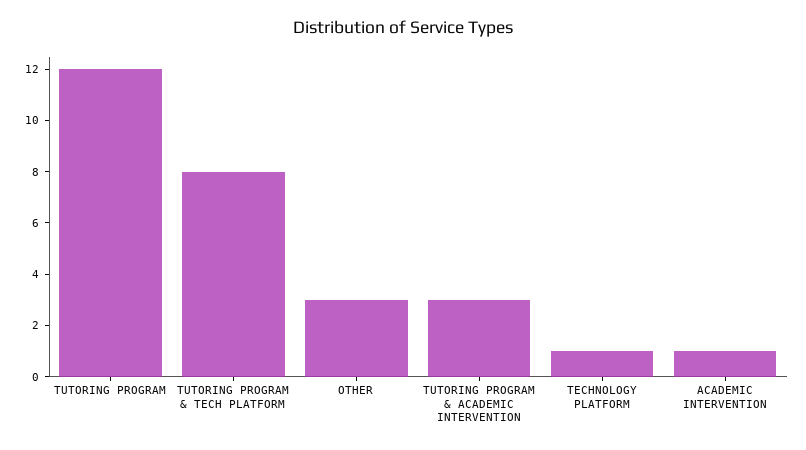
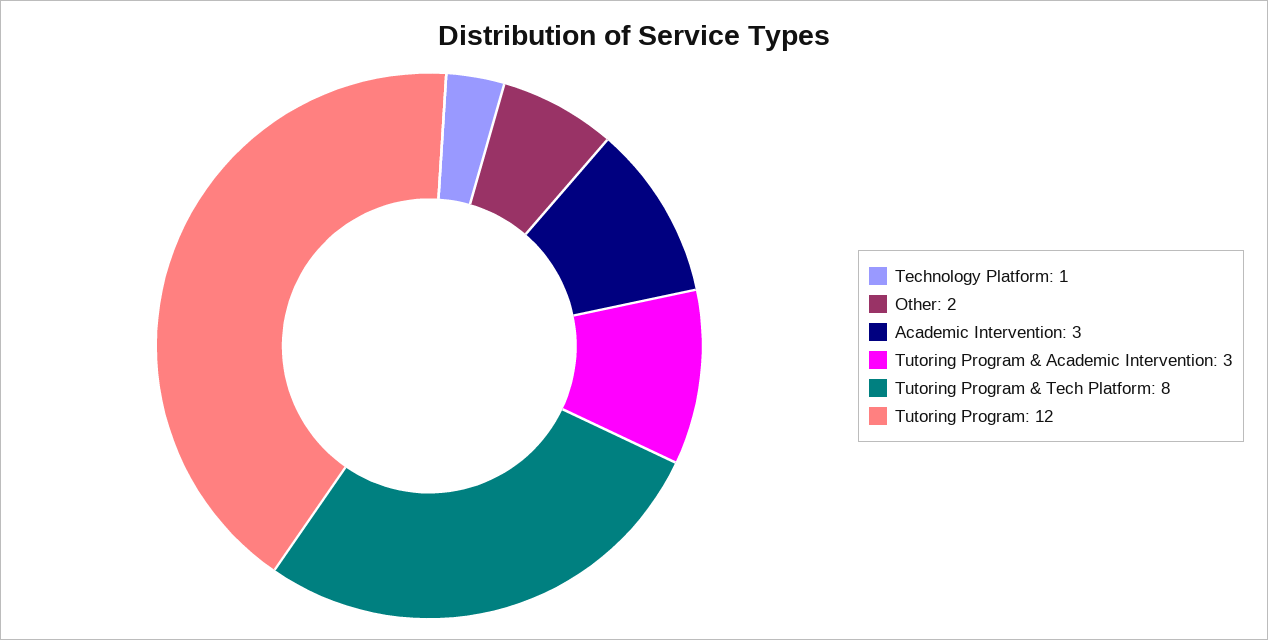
  {
    "TUTORING PROGRAM": 12,
    "TUTORING PROGRAM & TECH PLATFORM": 8,
-   "OTHER": 3,
+   "OTHER": 2,
    "TUTORING PROGRAM & ACADEMIC INTERVENTION": 3,
    "TECHNOLOGY PLATFORM": 1,
-   "ACADEMIC INTERVENTION": 1
+   "ACADEMIC INTERVENTION": 3
  }

